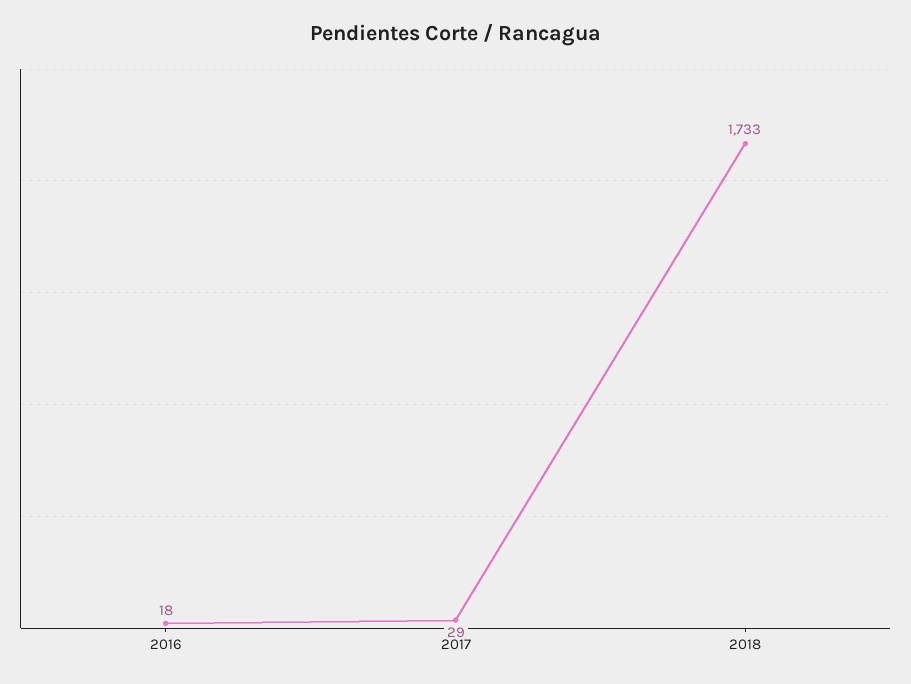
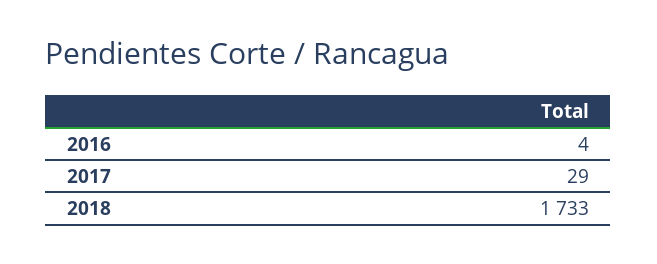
  {
-   "2016": 18,
+   "2016": 4,
    "2017": 29,
    "2018": 1733
  }

